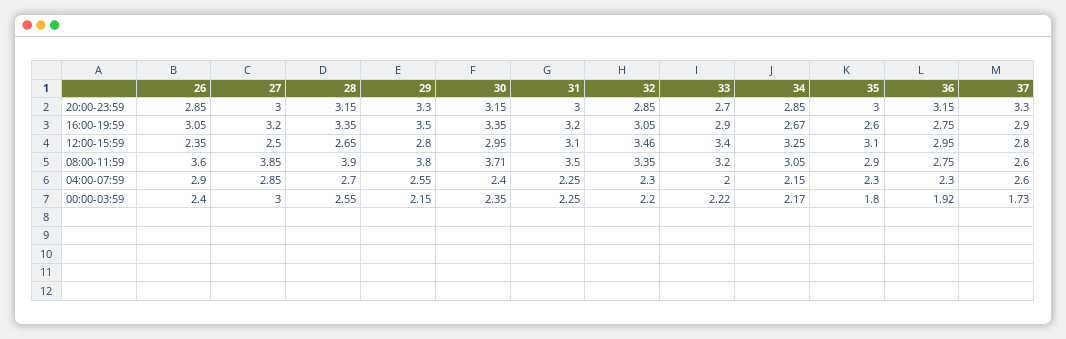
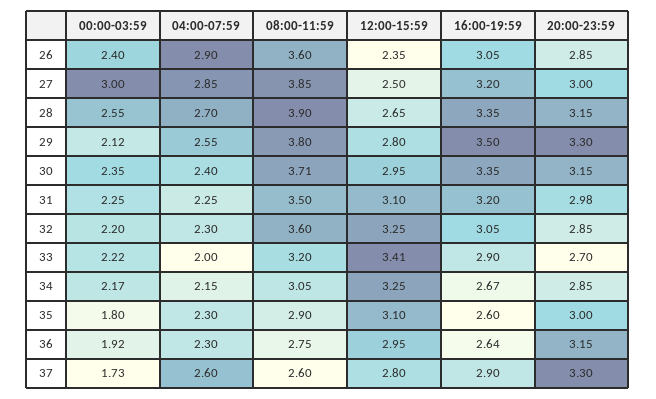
  {
    "26": {
      "20:00-23:59": 2.85,
      "16:00-19:59": 3.05,
      "12:00-15:59": 2.35,
      "08:00-11:59": 3.6,
      "04:00-07:59": 2.9,
      "00:00-03:59": 2.4
    },
    "27": {
      "20:00-23:59": 3,
      "16:00-19:59": 3.2,
      "12:00-15:59": 2.5,
      "08:00-11:59": 3.85,
      "04:00-07:59": 2.85,
      "00:00-03:59": 3
    },
    "28": {
      "20:00-23:59": 3.15,
      "16:00-19:59": 3.35,
      "12:00-15:59": 2.65,
      "08:00-11:59": 3.9,
      "04:00-07:59": 2.7,
      "00:00-03:59": 2.55
    },
    "29": {
      "20:00-23:59": 3.3,
      "16:00-19:59": 3.5,
      "12:00-15:59": 2.8,
      "08:00-11:59": 3.8,
      "04:00-07:59": 2.55,
-     "00:00-03:59": 2.15
+     "00:00-03:59": 2.12
    },
    "30": {
      "20:00-23:59": 3.15,
      "16:00-19:59": 3.35,
      "12:00-15:59": 2.95,
      "08:00-11:59": 3.71,
      "04:00-07:59": 2.4,
      "00:00-03:59": 2.35
    },
    "31": {
-     "20:00-23:59": 3,
+     "20:00-23:59": 2.98,
      "16:00-19:59": 3.2,
      "12:00-15:59": 3.1,
      "08:00-11:59": 3.5,
      "04:00-07:59": 2.25,
      "00:00-03:59": 2.25
    },
    "32": {
      "20:00-23:59": 2.85,
      "16:00-19:59": 3.05,
-     "12:00-15:59": 3.46,
+     "12:00-15:59": 3.25,
-     "08:00-11:59": 3.35,
+     "08:00-11:59": 3.6,
      "04:00-07:59": 2.3,
      "00:00-03:59": 2.2
    },
    "33": {
      "20:00-23:59": 2.7,
      "16:00-19:59": 2.9,
-     "12:00-15:59": 3.4,
+     "12:00-15:59": 3.41,
      "08:00-11:59": 3.2,
      "04:00-07:59": 2,
      "00:00-03:59": 2.22
    },
    "34": {
      "20:00-23:59": 2.85,
      "16:00-19:59": 2.67,
      "12:00-15:59": 3.25,
      "08:00-11:59": 3.05,
      "04:00-07:59": 2.15,
      "00:00-03:59": 2.17
    },
    "35": {
      "20:00-23:59": 3,
      "16:00-19:59": 2.6,
      "12:00-15:59": 3.1,
      "08:00-11:59": 2.9,
      "04:00-07:59": 2.3,
      "00:00-03:59": 1.8
    },
    "36": {
      "20:00-23:59": 3.15,
-     "16:00-19:59": 2.75,
+     "16:00-19:59": 2.64,
      "12:00-15:59": 2.95,
      "08:00-11:59": 2.75,
      "04:00-07:59": 2.3,
      "00:00-03:59": 1.92
    },
    "37": {
      "20:00-23:59": 3.3,
      "16:00-19:59": 2.9,
      "12:00-15:59": 2.8,
      "08:00-11:59": 2.6,
      "04:00-07:59": 2.6,
      "00:00-03:59": 1.73
    }
  }

